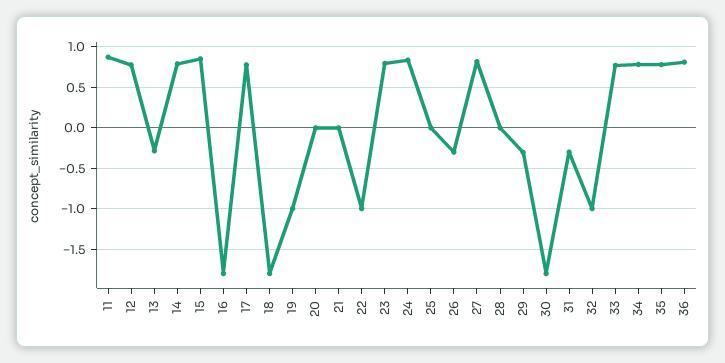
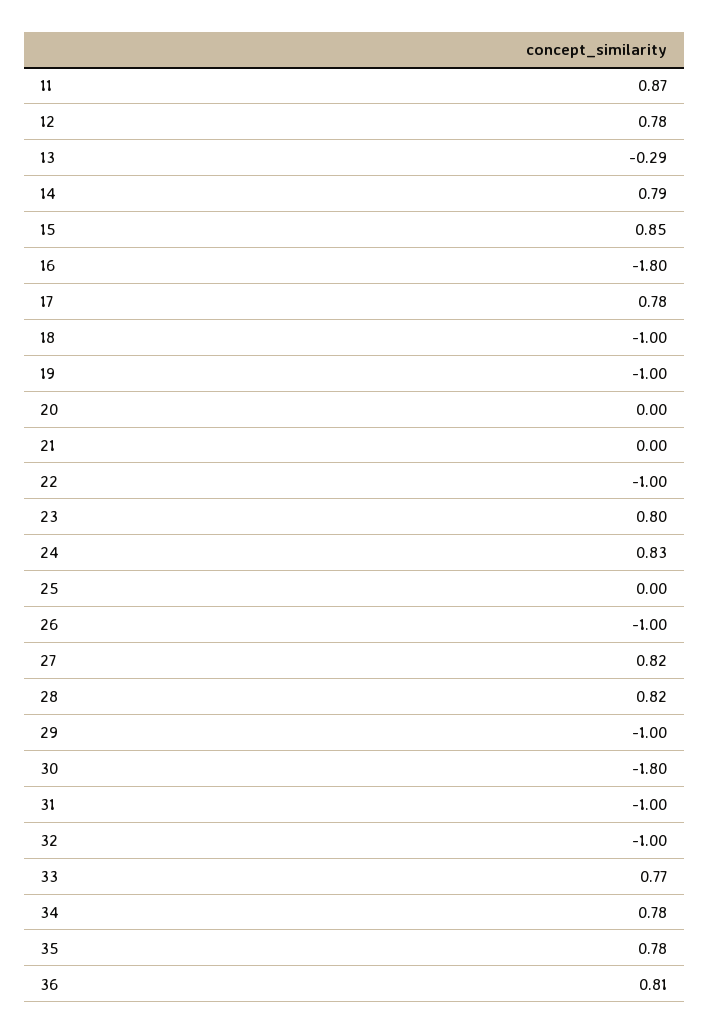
  {
    "11": 0.87,
    "12": 0.78,
    "13": -0.29,
    "14": 0.79,
    "15": 0.85,
    "16": -1.8,
    "17": 0.78,
-   "18": -1.8,
+   "18": -1,
    "19": -1,
    "20": 0,
    "21": 0,
    "22": -1,
    "23": 0.8,
    "24": 0.83,
    "25": 0,
-   "26": -0.3,
+   "26": -1,
    "27": 0.82,
-   "28": 0,
+   "28": 0.82,
-   "29": -0.3,
+   "29": -1,
    "30": -1.8,
-   "31": -0.3,
+   "31": -1,
    "32": -1,
    "33": 0.77,
    "34": 0.78,
    "35": 0.78,
    "36": 0.81
  }

